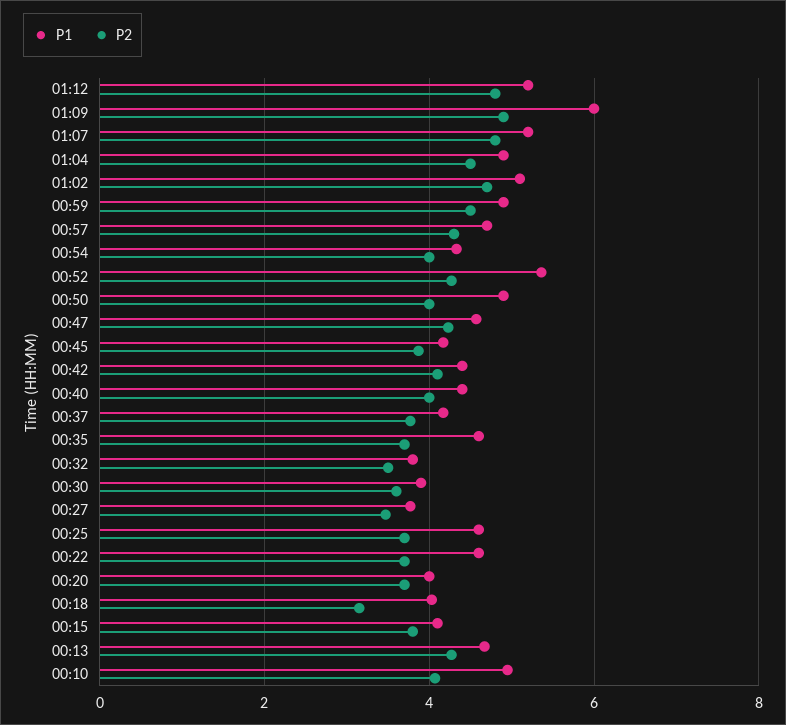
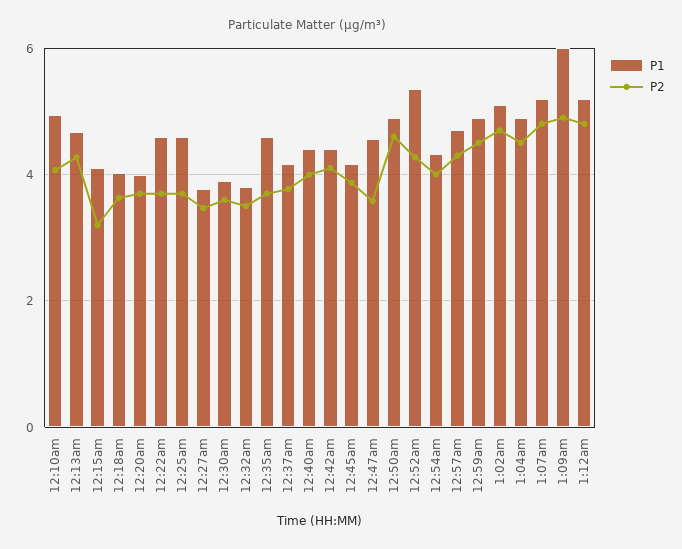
  {
    "P1": {
      "01:12": 5.2,
      "01:09": 6,
      "01:07": 5.2,
      "01:04": 5,
      "01:02": 5.2,
      "00:59": 5,
      "00:57": 4.8,
      "00:54": 4.4,
      "00:52": 5.4,
      "00:50": 5,
      "00:47": 4.6,
      "00:45": 4.2,
      "00:42": 4.4,
      "00:40": 4.4,
      "00:37": 4.2,
      "00:35": 4.6,
      "00:32": 3.8,
      "00:30": 4,
      "00:27": 3.8,
      "00:25": 4.6,
      "00:22": 4.6,
      "00:20": 4,
      "00:18": 4,
      "00:15": 4.2,
      "00:13": 4.6,
      "00:10": 5
    },
    "P2": {
      "01:12": 4.8,
      "01:09": 5,
      "01:07": 4.8,
      "01:04": 4.6,
      "01:02": 4.8,
      "00:59": 4.6,
      "00:57": 4.4,
      "00:54": 4,
      "00:52": 4.2,
-     "00:50": 4,
+     "00:50": 4.6,
-     "00:47": 4.2,
+     "00:47": 3.6,
      "00:45": 3.8,
      "00:42": 4.2,
      "00:40": 4,
      "00:37": 3.8,
      "00:35": 3.8,
      "00:32": 3.6,
      "00:30": 3.6,
      "00:27": 3.4,
      "00:25": 3.8,
      "00:22": 3.8,
      "00:20": 3.8,
-     "00:18": 3.2,
+     "00:18": 3.6,
-     "00:15": 3.8,
+     "00:15": 3.2,
      "00:13": 4.2,
      "00:10": 4
    }
  }

